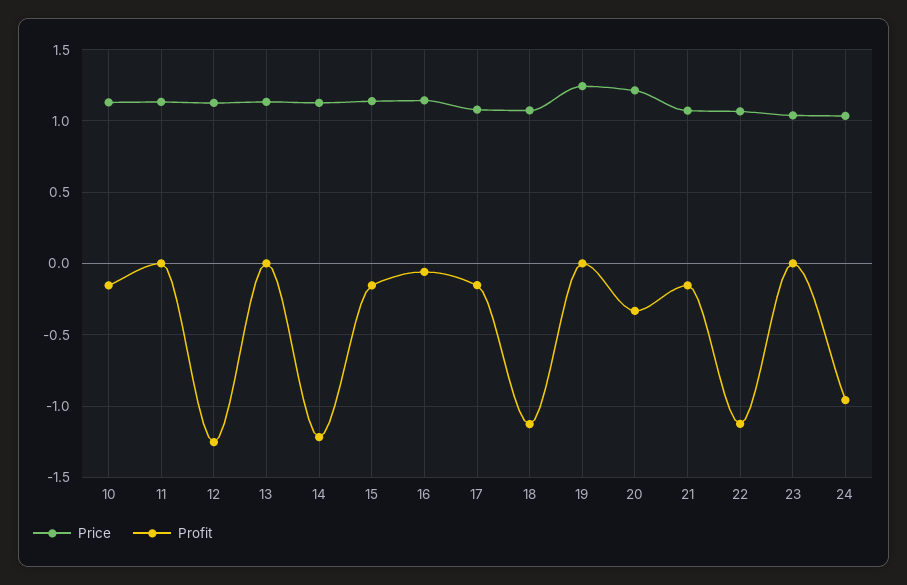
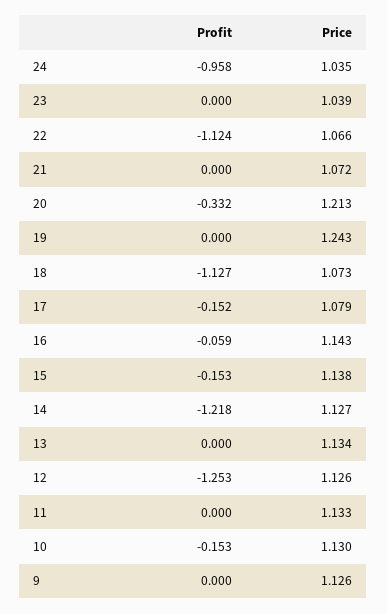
  {
    "Price": {
      "10": 1.13,
      "11": 1.133,
      "12": 1.126,
      "13": 1.134,
      "14": 1.127,
      "15": 1.138,
      "16": 1.143,
      "17": 1.079,
      "18": 1.073,
      "19": 1.243,
      "20": 1.213,
      "21": 1.072,
      "22": 1.066,
      "23": 1.039,
-     "24": 1.035
+     "24": 1.035,
+     "9": 1.126
    },
    "Profit": {
      "10": -0.153,
      "11": 0,
      "12": -1.253,
      "13": 0,
      "14": -1.218,
      "15": -0.153,
      "16": -0.059,
      "17": -0.152,
      "18": -1.127,
      "19": 0,
      "20": -0.332,
-     "21": -0.15,
+     "21": 0,
      "22": -1.124,
      "23": 0,
-     "24": -0.958
+     "24": -0.958,
+     "9": 0
    }
  }

